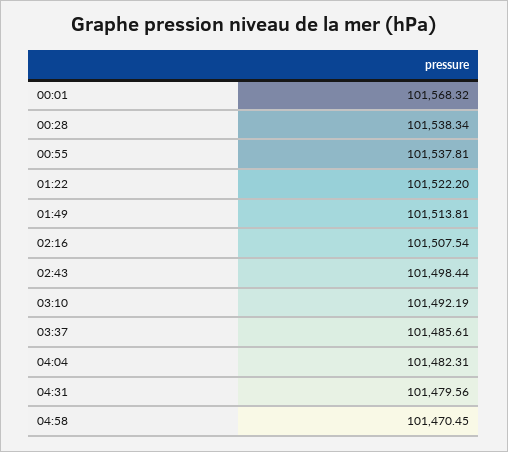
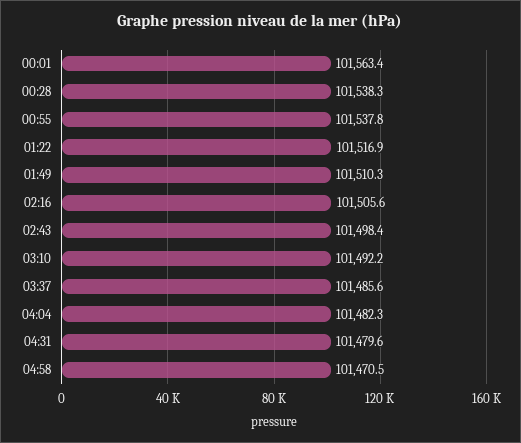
  {
-   "00:01": 101568.32,
+   "00:01": 101563.4,
    "00:28": 101538.34,
    "00:55": 101537.81,
-   "01:22": 101522.2,
+   "01:22": 101516.9,
-   "01:49": 101513.81,
+   "01:49": 101510.3,
-   "02:16": 101507.54,
+   "02:16": 101505.6,
    "02:43": 101498.44,
    "03:10": 101492.19,
    "03:37": 101485.61,
    "04:04": 101482.31,
    "04:31": 101479.56,
    "04:58": 101470.45
  }

